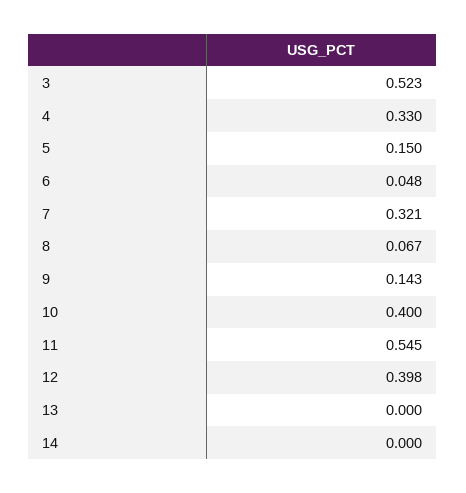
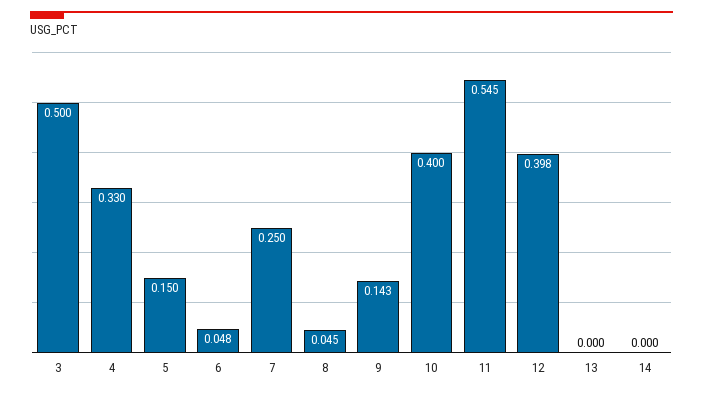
  {
-   "3": 0.523,
+   "3": 0.5,
    "4": 0.33,
    "5": 0.15,
    "6": 0.048,
-   "7": 0.321,
+   "7": 0.25,
-   "8": 0.067,
+   "8": 0.045,
    "9": 0.143,
    "10": 0.4,
    "11": 0.545,
    "12": 0.398,
    "13": 0,
    "14": 0
  }

